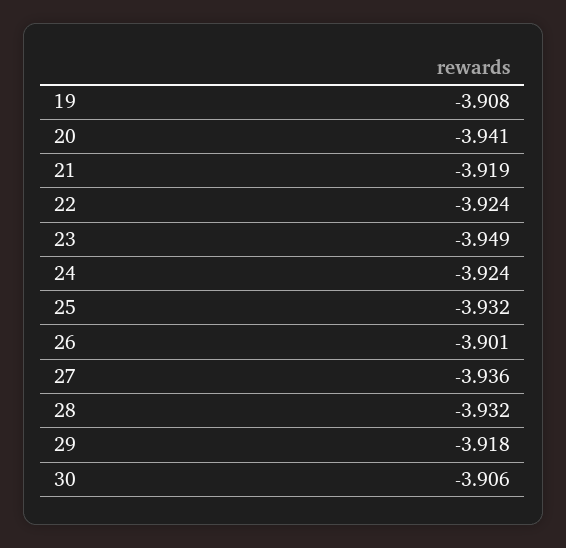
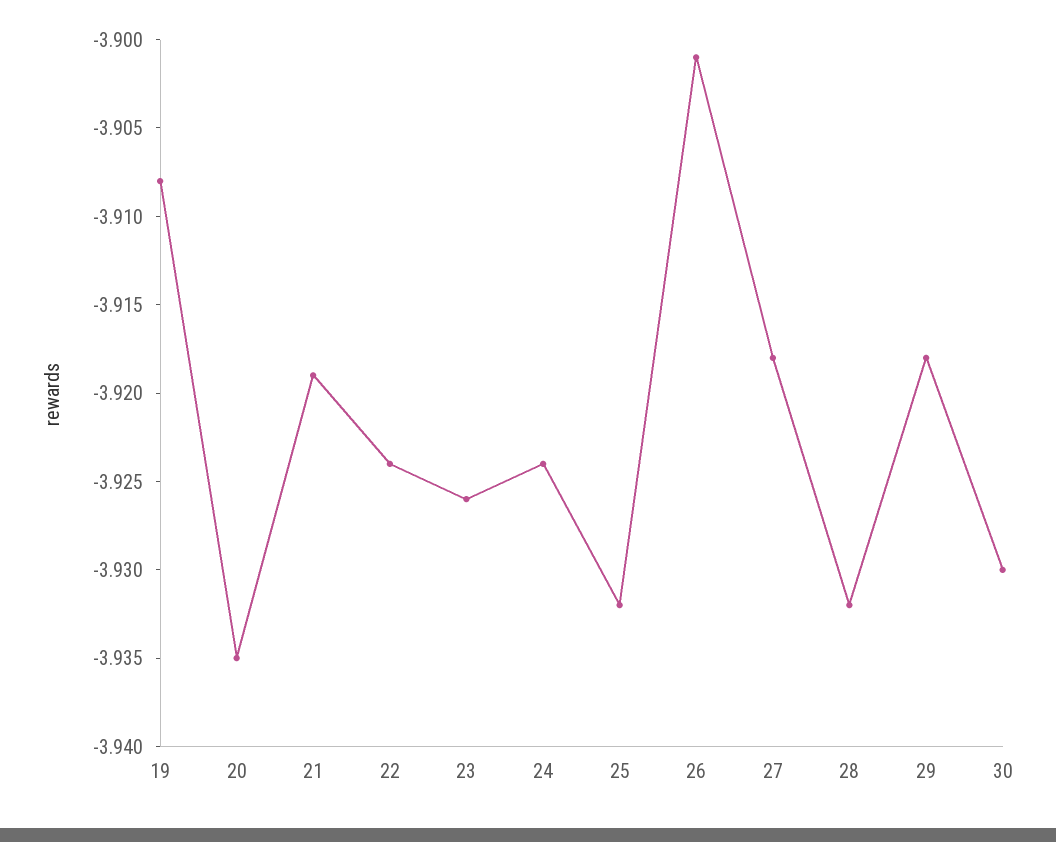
  {
    "19": -3.908,
-   "20": -3.941,
+   "20": -3.935,
    "21": -3.919,
    "22": -3.924,
-   "23": -3.949,
+   "23": -3.926,
    "24": -3.924,
    "25": -3.932,
    "26": -3.901,
-   "27": -3.936,
+   "27": -3.918,
    "28": -3.932,
    "29": -3.918,
-   "30": -3.906
+   "30": -3.93
  }

